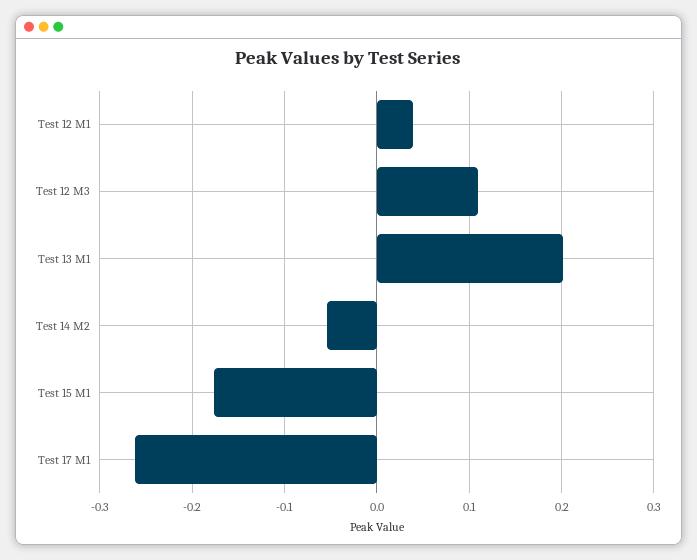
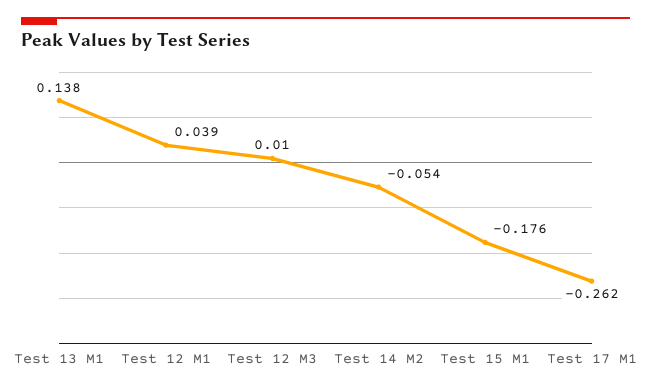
  {
    "Test 12 M1": 0.039,
-   "Test 12 M3": 0.11,
+   "Test 12 M3": 0.01,
-   "Test 13 M1": 0.2,
+   "Test 13 M1": 0.138,
    "Test 14 M2": -0.054,
    "Test 15 M1": -0.176,
    "Test 17 M1": -0.262
  }

